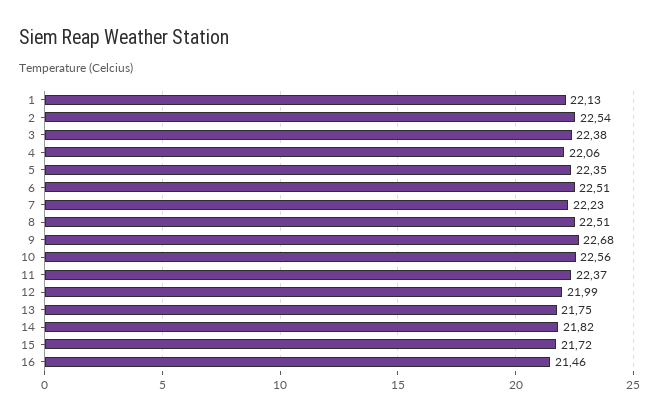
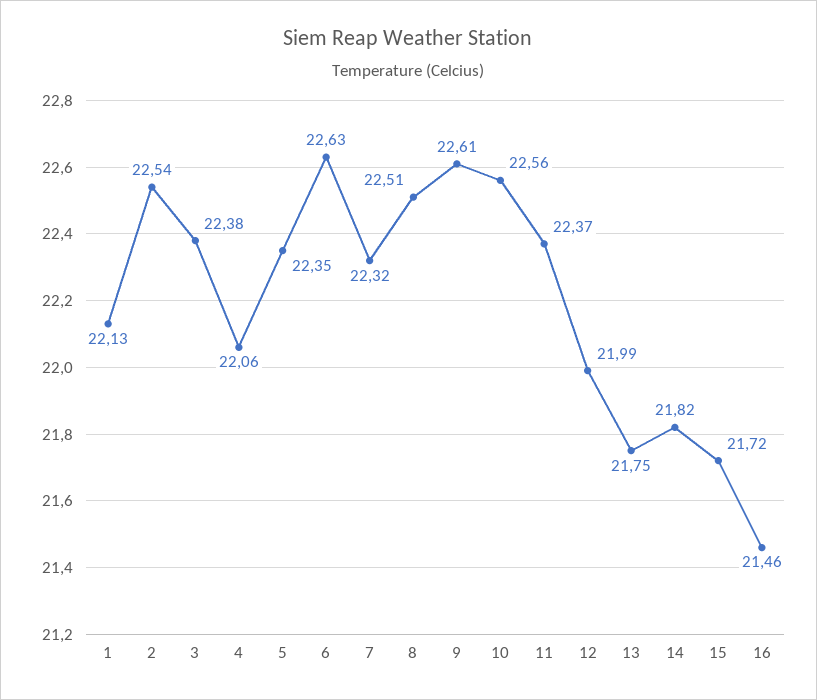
  {
    "1": 22.13,
    "2": 22.54,
    "3": 22.38,
    "4": 22.06,
    "5": 22.35,
-   "6": 22.51,
+   "6": 22.63,
-   "7": 22.23,
+   "7": 22.32,
    "8": 22.51,
-   "9": 22.68,
+   "9": 22.61,
    "10": 22.56,
    "11": 22.37,
    "12": 21.99,
    "13": 21.75,
    "14": 21.82,
    "15": 21.72,
    "16": 21.46
  }

